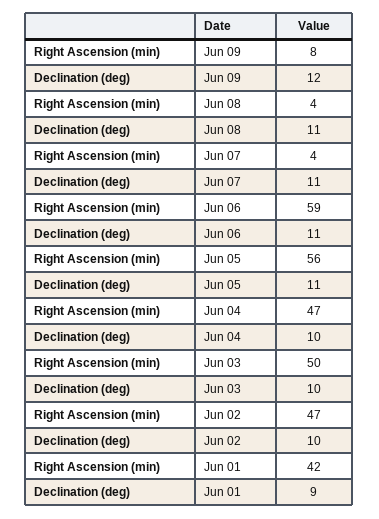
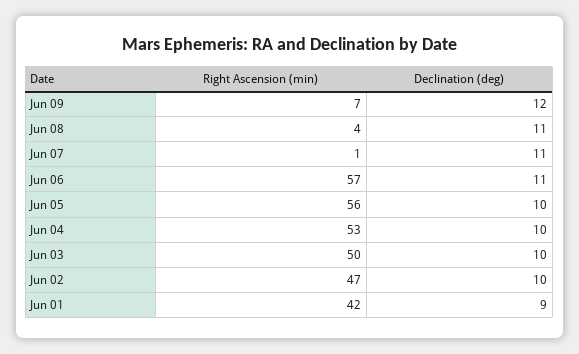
  {
    "Right Ascension (min)": {
-     "Jun 09": 8,
+     "Jun 09": 7,
      "Jun 08": 4,
-     "Jun 07": 4,
+     "Jun 07": 1,
-     "Jun 06": 59,
+     "Jun 06": 57,
      "Jun 05": 56,
-     "Jun 04": 47,
+     "Jun 04": 53,
      "Jun 03": 50,
      "Jun 02": 47,
      "Jun 01": 42
    },
    "Declination (deg)": {
      "Jun 09": 12,
      "Jun 08": 11,
      "Jun 07": 11,
      "Jun 06": 11,
-     "Jun 05": 11,
+     "Jun 05": 10,
      "Jun 04": 10,
      "Jun 03": 10,
      "Jun 02": 10,
      "Jun 01": 9
    }
  }

